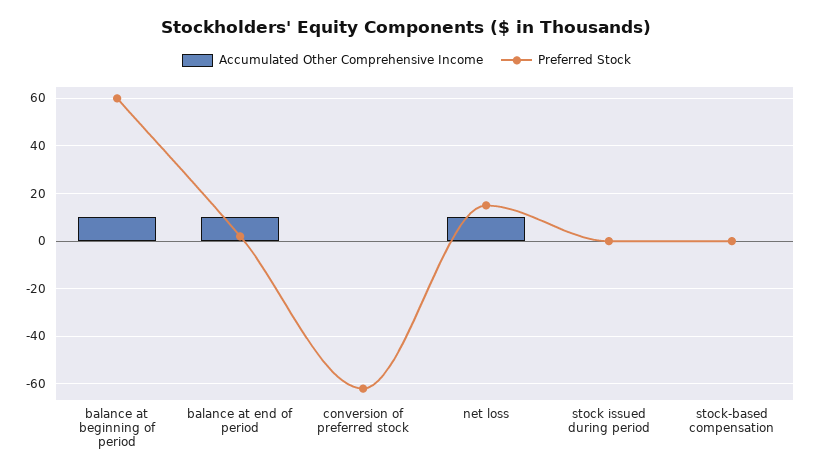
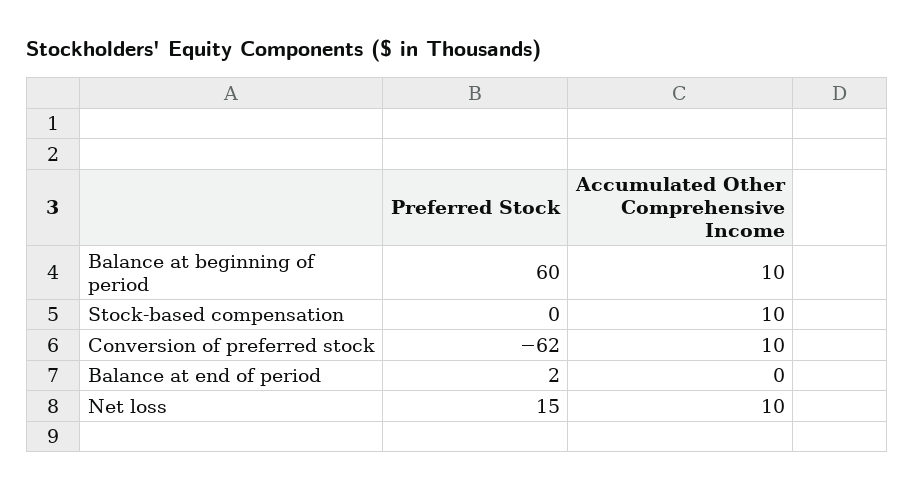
  {
    "Accumulated Other Comprehensive Income": {
      "balance at beginning of period": 10,
-     "balance at end of period": 10,
+     "balance at end of period": 0,
-     "conversion of preferred stock": 0,
+     "conversion of preferred stock": 10,
      "net loss": 10,
-     "stock issued during period": 0,
-     "stock-based compensation": 0
+     "stock-based compensation": 10
    },
    "Preferred Stock": {
      "balance at beginning of period": 60,
      "balance at end of period": 2,
      "conversion of preferred stock": -62,
      "net loss": 15,
-     "stock issued during period": 0,
      "stock-based compensation": 0
    }
  }

